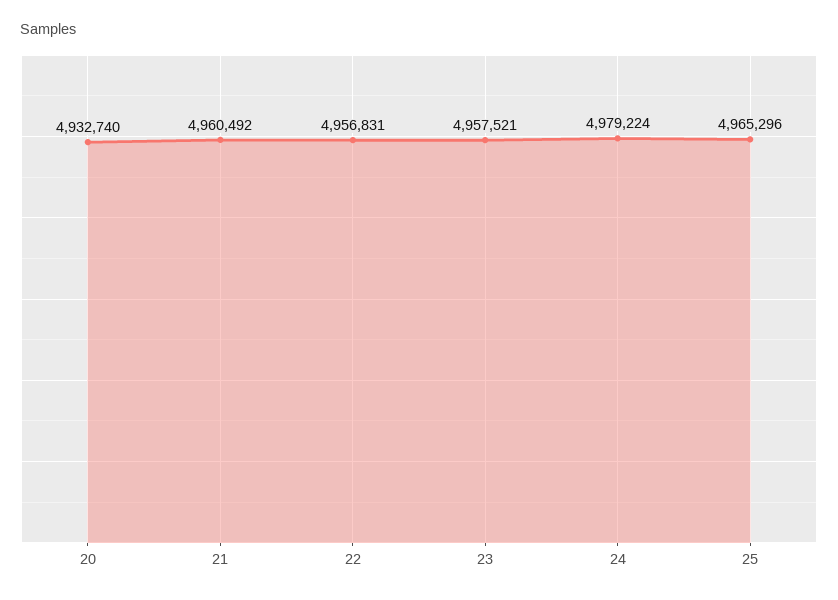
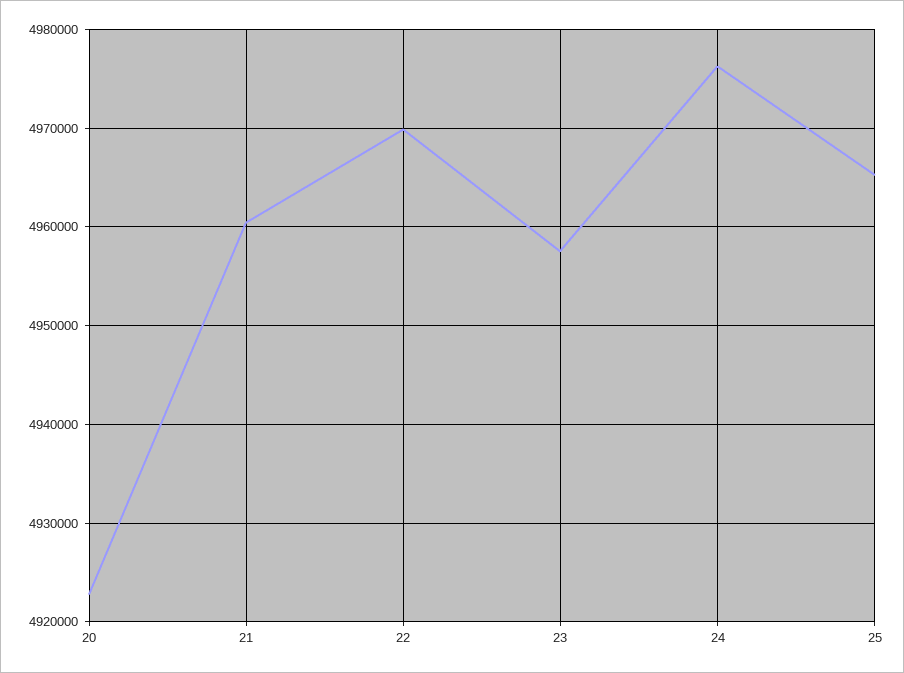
  {
-   "20": 4932740,
+   "20": 4923000,
    "21": 4960492,
-   "22": 4956831,
+   "22": 4970000,
    "23": 4957521,
-   "24": 4979224,
+   "24": 4976000,
    "25": 4965296
  }

